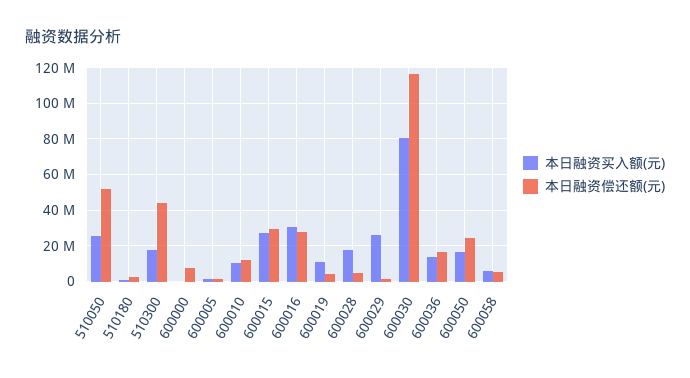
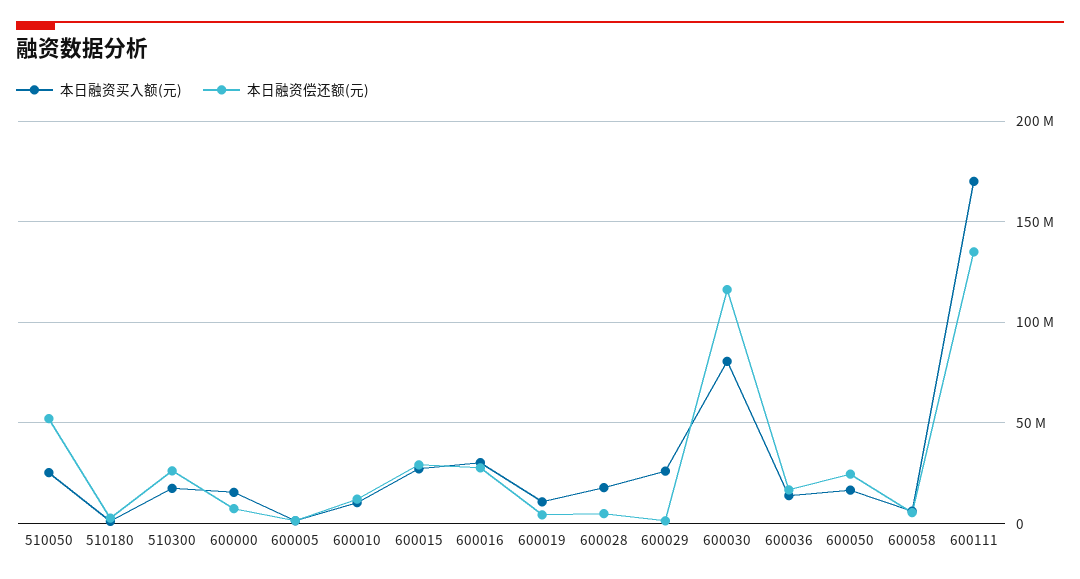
  {
    "本日融资买入额(元)": {
      "510050": 25000000,
      "510180": 0,
      "510300": 15000000,
-     "600000": 0,
+     "600000": 15000000,
      "600005": 0,
      "600010": 10000000,
      "600015": 25000000,
      "600016": 30000000,
      "600019": 10000000,
      "600028": 20000000,
      "600029": 25000000,
      "600030": 80000000,
      "600036": 15000000,
      "600050": 15000000,
-     "600058": 5000000
+     "600058": 5000000,
+     "600111": 170000000
    },
    "本日融资偿还额(元)": {
      "510050": 50000000,
      "510180": 5000000,
-     "510300": 45000000,
+     "510300": 25000000,
      "600000": 5000000,
      "600005": 0,
      "600010": 10000000,
      "600015": 30000000,
      "600016": 30000000,
      "600019": 5000000,
      "600028": 5000000,
      "600029": 0,
      "600030": 115000000,
      "600036": 15000000,
      "600050": 25000000,
-     "600058": 5000000
+     "600058": 5000000,
+     "600111": 135000000
    }
  }

